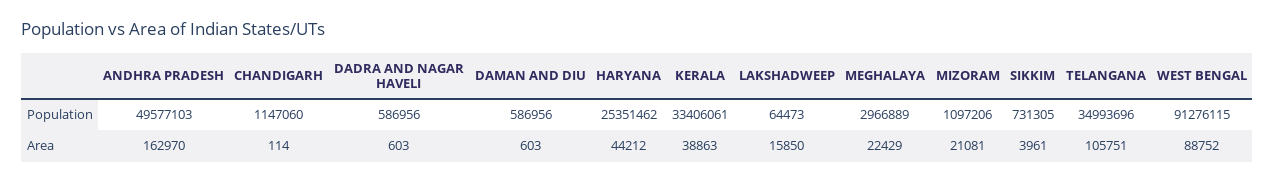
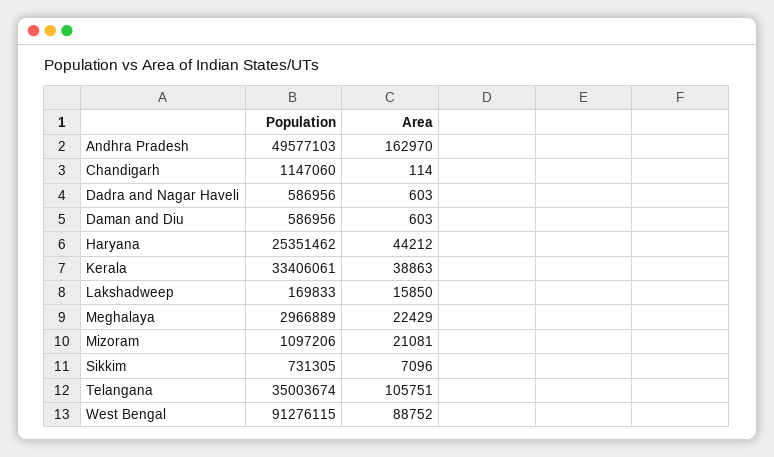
  {
    "ANDHRA PRADESH": {
      "Population": 49577103,
      "Area": 162970
    },
    "CHANDIGARH": {
      "Population": 1147060,
      "Area": 114
    },
    "DADRA AND NAGAR HAVELI": {
      "Population": 586956,
      "Area": 603
    },
    "DAMAN AND DIU": {
      "Population": 586956,
      "Area": 603
    },
    "HARYANA": {
      "Population": 25351462,
      "Area": 44212
    },
    "KERALA": {
      "Population": 33406061,
      "Area": 38863
    },
    "LAKSHADWEEP": {
-     "Population": 64473,
+     "Population": 169833,
      "Area": 15850
    },
    "MEGHALAYA": {
      "Population": 2966889,
      "Area": 22429
    },
    "MIZORAM": {
      "Population": 1097206,
      "Area": 21081
    },
    "SIKKIM": {
      "Population": 731305,
-     "Area": 3961
+     "Area": 7096
    },
    "TELANGANA": {
-     "Population": 34993696,
+     "Population": 35003674,
      "Area": 105751
    },
    "WEST BENGAL": {
      "Population": 91276115,
      "Area": 88752
    }
  }

